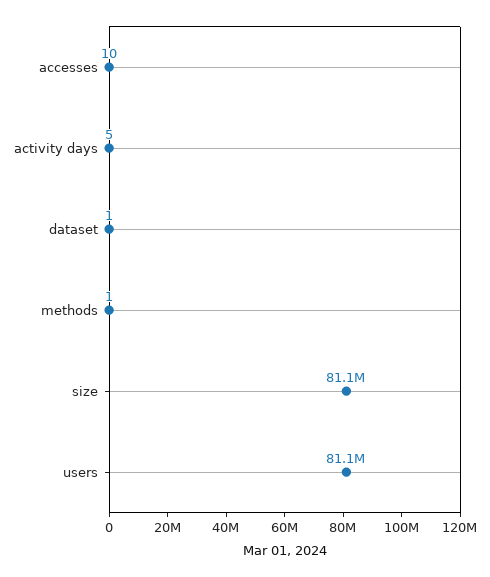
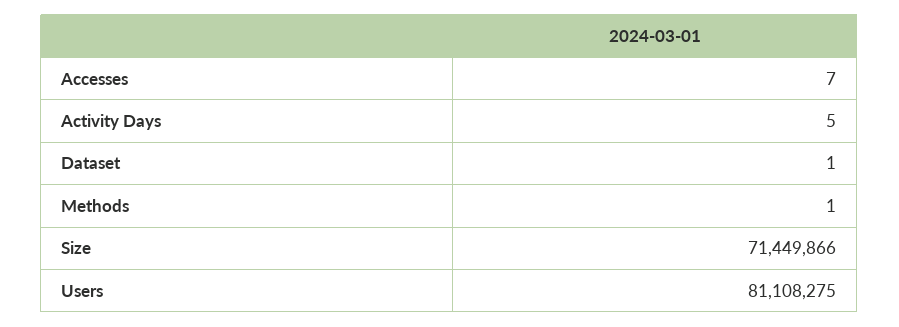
  {
-   "accesses": 10,
+   "accesses": 7,
    "activity days": 5,
    "dataset": 1,
    "methods": 1,
-   "size": 81100000,
+   "size": 71449866,
    "users": 81108275
  }

